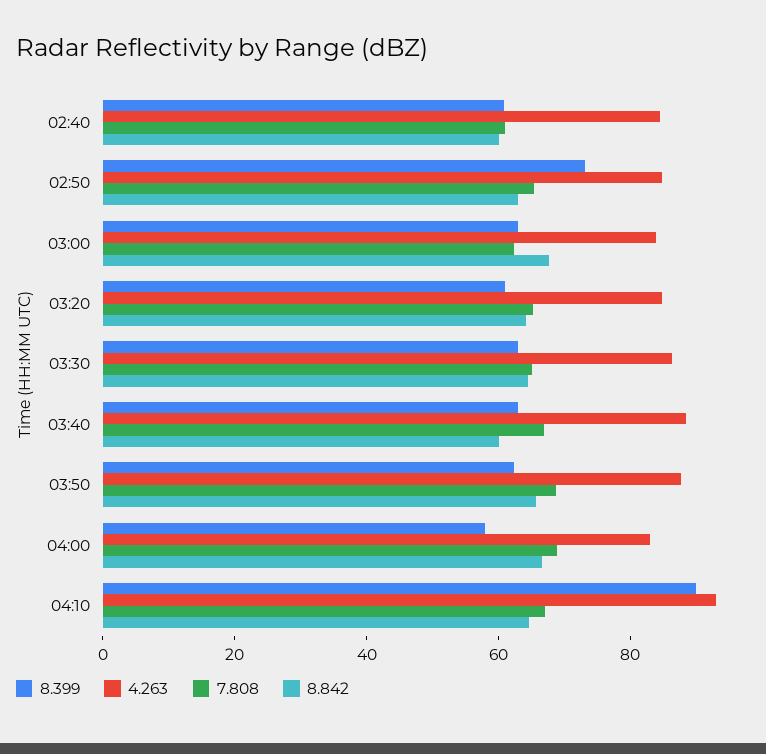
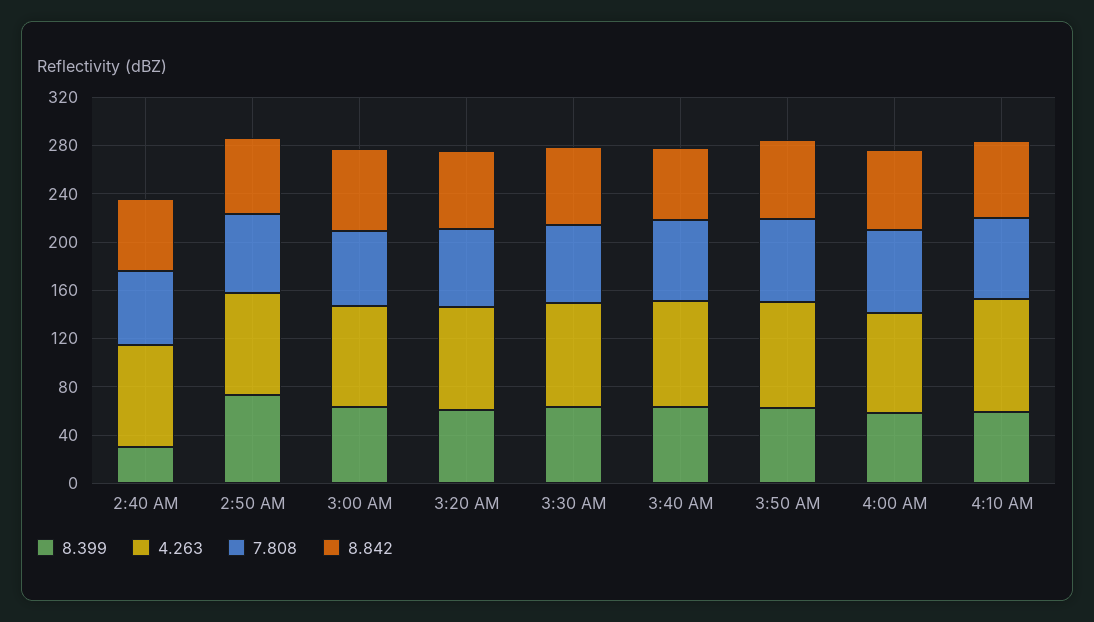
  {
    "8.399": {
-     "02:40": 60,
+     "02:40": 30,
      "02:50": 75,
      "03:00": 65,
      "03:20": 60,
      "03:30": 65,
      "03:40": 65,
      "03:50": 60,
      "04:00": 60,
-     "04:10": 90
+     "04:10": 60
    },
    "4.263": {
      "02:40": 85,
      "02:50": 85,
      "03:00": 85,
      "03:20": 85,
      "03:30": 85,
      "03:40": 90,
      "03:50": 90,
      "04:00": 85,
      "04:10": 95
    },
    "7.808": {
      "02:40": 60,
      "02:50": 65,
      "03:00": 60,
      "03:20": 65,
      "03:30": 65,
      "03:40": 65,
      "03:50": 70,
      "04:00": 70,
      "04:10": 65
    },
    "8.842": {
      "02:40": 60,
      "02:50": 65,
      "03:00": 70,
      "03:20": 65,
      "03:30": 65,
      "03:40": 60,
      "03:50": 65,
      "04:00": 65,
      "04:10": 65
    }
  }

